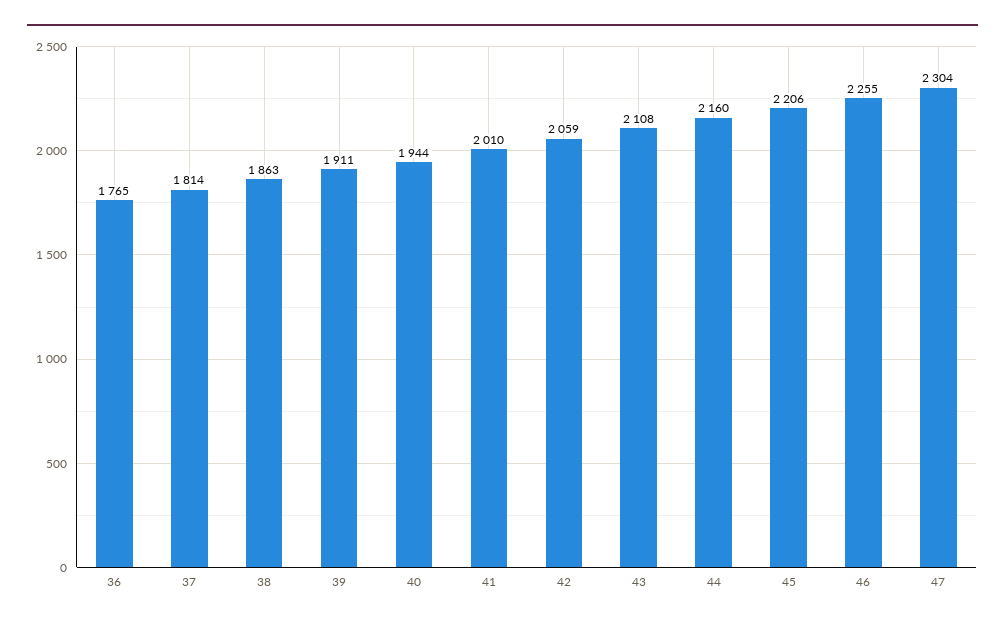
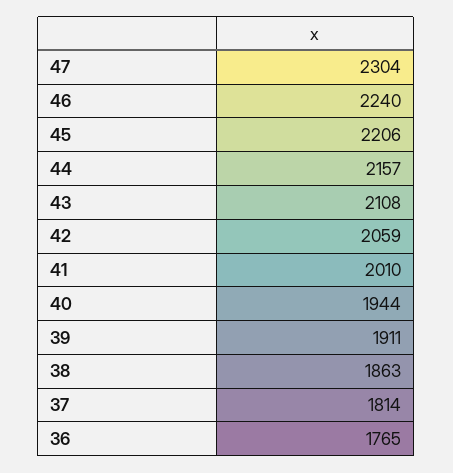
  {
    "36": 1765,
    "37": 1814,
    "38": 1863,
    "39": 1911,
    "40": 1944,
    "41": 2010,
    "42": 2059,
    "43": 2108,
-   "44": 2160,
+   "44": 2157,
    "45": 2206,
-   "46": 2255,
+   "46": 2240,
    "47": 2304
  }

